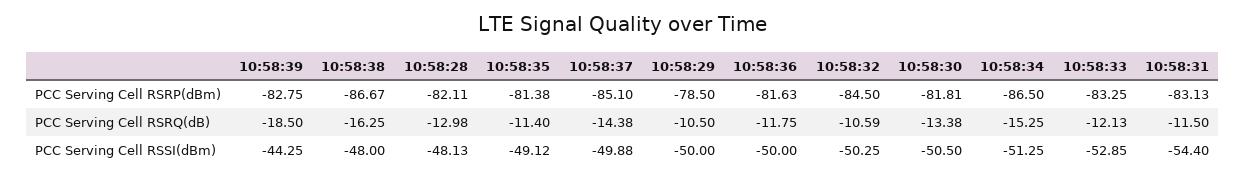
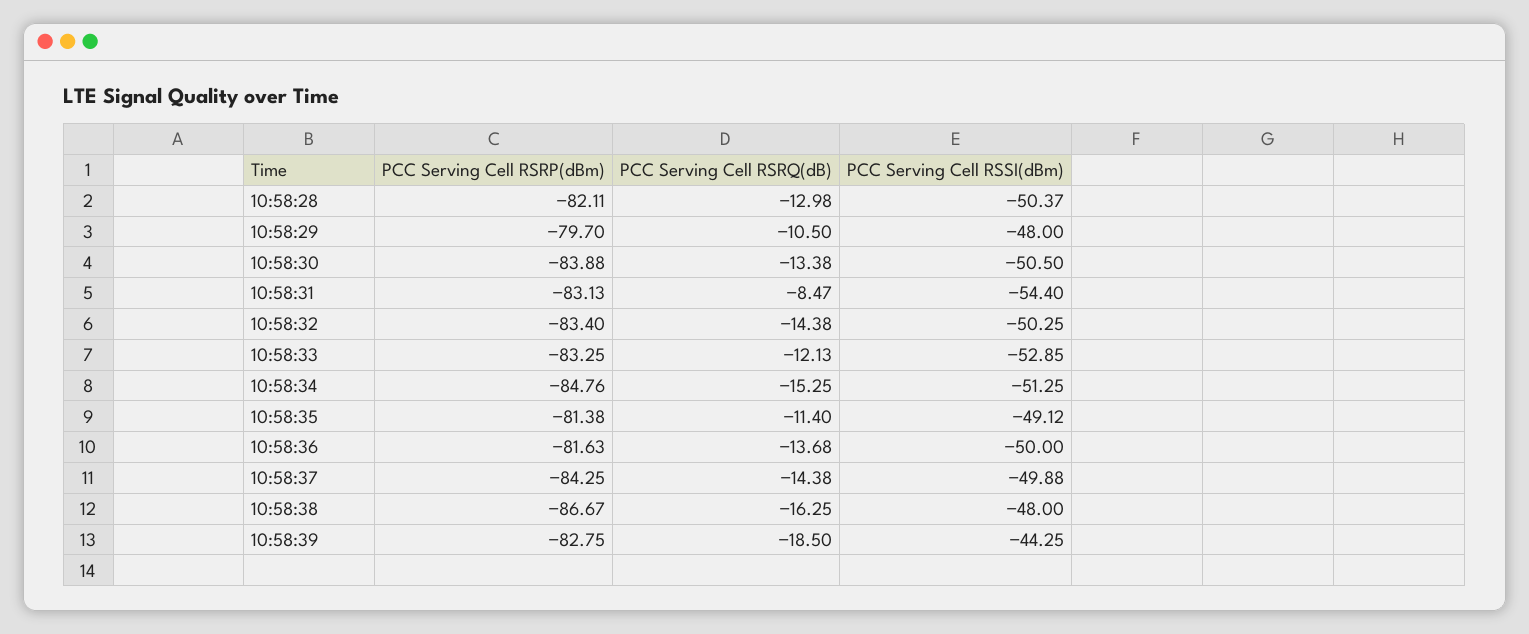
  {
    "10:58:39": {
      "PCC Serving Cell RSRP(dBm)": -82.75,
      "PCC Serving Cell RSRQ(dB)": -18.5,
      "PCC Serving Cell RSSI(dBm)": -44.25
    },
    "10:58:38": {
      "PCC Serving Cell RSRP(dBm)": -86.67,
      "PCC Serving Cell RSRQ(dB)": -16.25,
      "PCC Serving Cell RSSI(dBm)": -48
    },
    "10:58:28": {
      "PCC Serving Cell RSRP(dBm)": -82.11,
      "PCC Serving Cell RSRQ(dB)": -12.98,
-     "PCC Serving Cell RSSI(dBm)": -48.13
+     "PCC Serving Cell RSSI(dBm)": -50.37
    },
    "10:58:35": {
      "PCC Serving Cell RSRP(dBm)": -81.38,
      "PCC Serving Cell RSRQ(dB)": -11.4,
      "PCC Serving Cell RSSI(dBm)": -49.12
    },
    "10:58:37": {
-     "PCC Serving Cell RSRP(dBm)": -85.1,
+     "PCC Serving Cell RSRP(dBm)": -84.25,
      "PCC Serving Cell RSRQ(dB)": -14.38,
      "PCC Serving Cell RSSI(dBm)": -49.88
    },
    "10:58:29": {
-     "PCC Serving Cell RSRP(dBm)": -78.5,
+     "PCC Serving Cell RSRP(dBm)": -79.7,
      "PCC Serving Cell RSRQ(dB)": -10.5,
-     "PCC Serving Cell RSSI(dBm)": -50
+     "PCC Serving Cell RSSI(dBm)": -48
    },
    "10:58:36": {
      "PCC Serving Cell RSRP(dBm)": -81.63,
-     "PCC Serving Cell RSRQ(dB)": -11.75,
+     "PCC Serving Cell RSRQ(dB)": -13.68,
      "PCC Serving Cell RSSI(dBm)": -50
    },
    "10:58:32": {
-     "PCC Serving Cell RSRP(dBm)": -84.5,
+     "PCC Serving Cell RSRP(dBm)": -83.4,
-     "PCC Serving Cell RSRQ(dB)": -10.59,
+     "PCC Serving Cell RSRQ(dB)": -14.38,
      "PCC Serving Cell RSSI(dBm)": -50.25
    },
    "10:58:30": {
-     "PCC Serving Cell RSRP(dBm)": -81.81,
+     "PCC Serving Cell RSRP(dBm)": -83.88,
      "PCC Serving Cell RSRQ(dB)": -13.38,
      "PCC Serving Cell RSSI(dBm)": -50.5
    },
    "10:58:34": {
-     "PCC Serving Cell RSRP(dBm)": -86.5,
+     "PCC Serving Cell RSRP(dBm)": -84.76,
      "PCC Serving Cell RSRQ(dB)": -15.25,
      "PCC Serving Cell RSSI(dBm)": -51.25
    },
    "10:58:33": {
      "PCC Serving Cell RSRP(dBm)": -83.25,
      "PCC Serving Cell RSRQ(dB)": -12.13,
      "PCC Serving Cell RSSI(dBm)": -52.85
    },
    "10:58:31": {
      "PCC Serving Cell RSRP(dBm)": -83.13,
-     "PCC Serving Cell RSRQ(dB)": -11.5,
+     "PCC Serving Cell RSRQ(dB)": -8.47,
      "PCC Serving Cell RSSI(dBm)": -54.4
    }
  }

